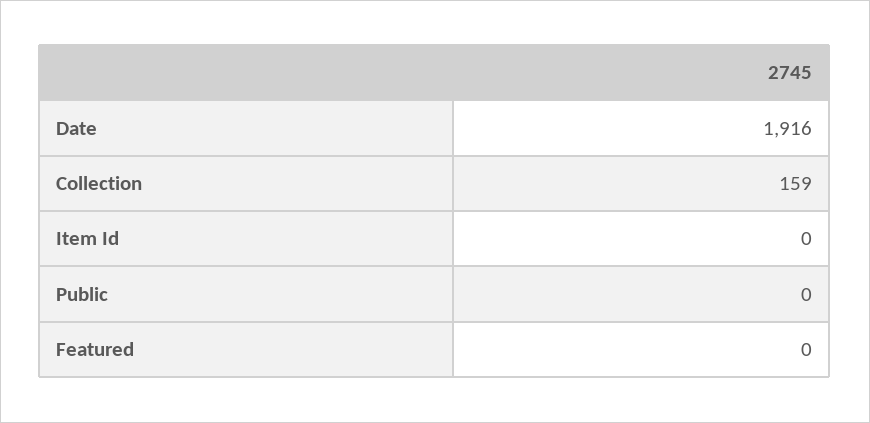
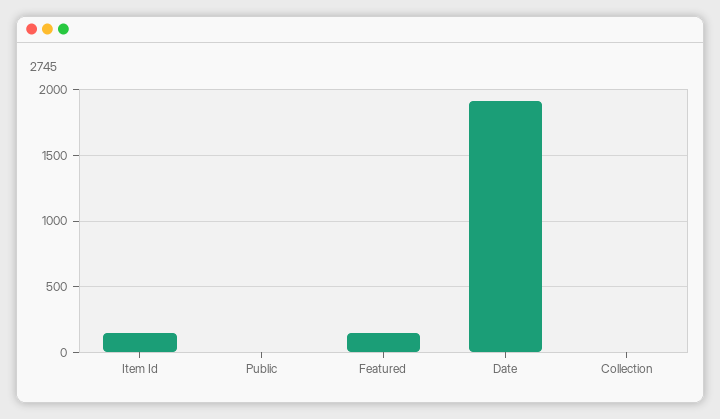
  {
    "Date": 1916,
-   "Collection": 159,
+   "Collection": 0,
-   "Item Id": 0,
+   "Item Id": 150,
    "Public": 0,
-   "Featured": 0
+   "Featured": 150
  }

